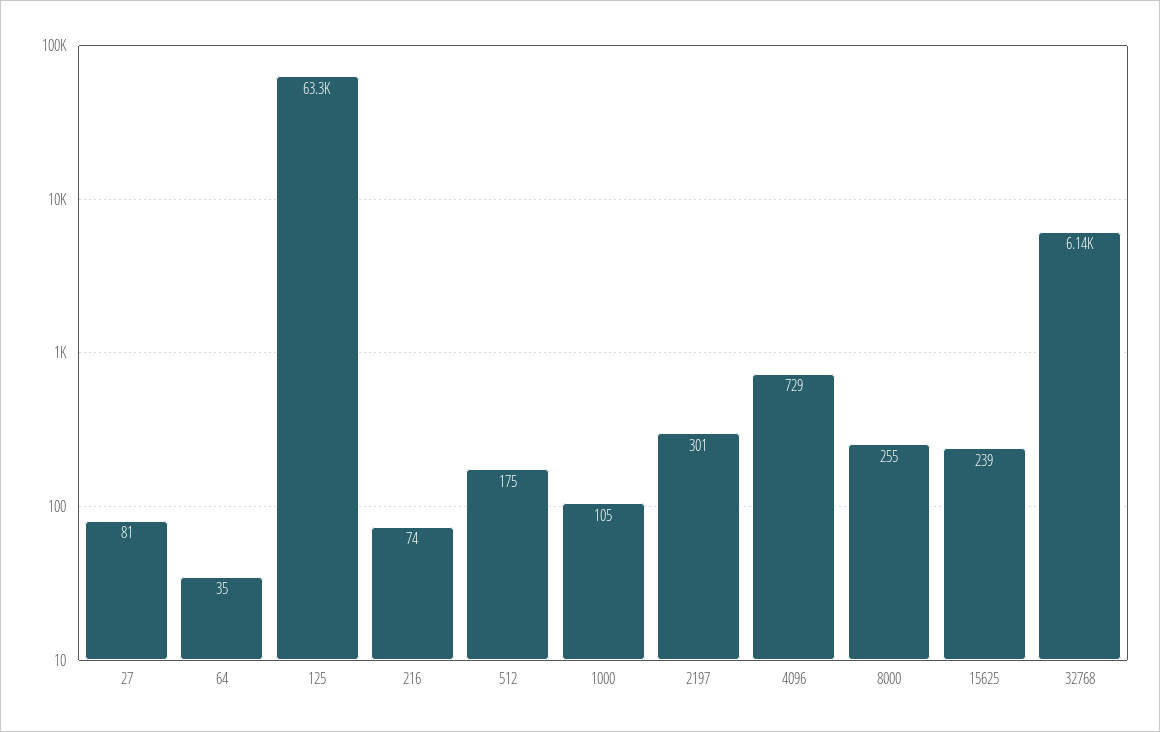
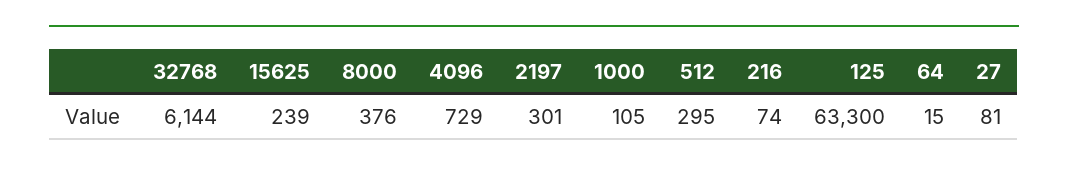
  {
    "27": 81,
-   "64": 35,
+   "64": 15,
    "125": 63300,
    "216": 74,
-   "512": 175,
+   "512": 295,
    "1000": 105,
    "2197": 301,
    "4096": 729,
-   "8000": 255,
+   "8000": 376,
    "15625": 239,
    "32768": 6144
  }

